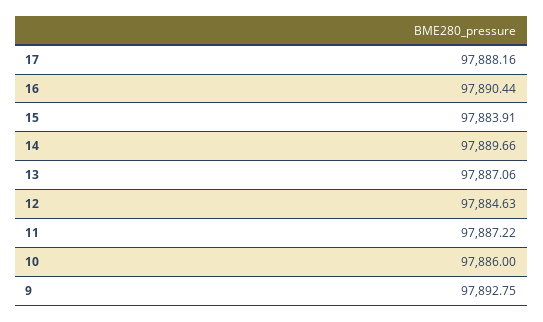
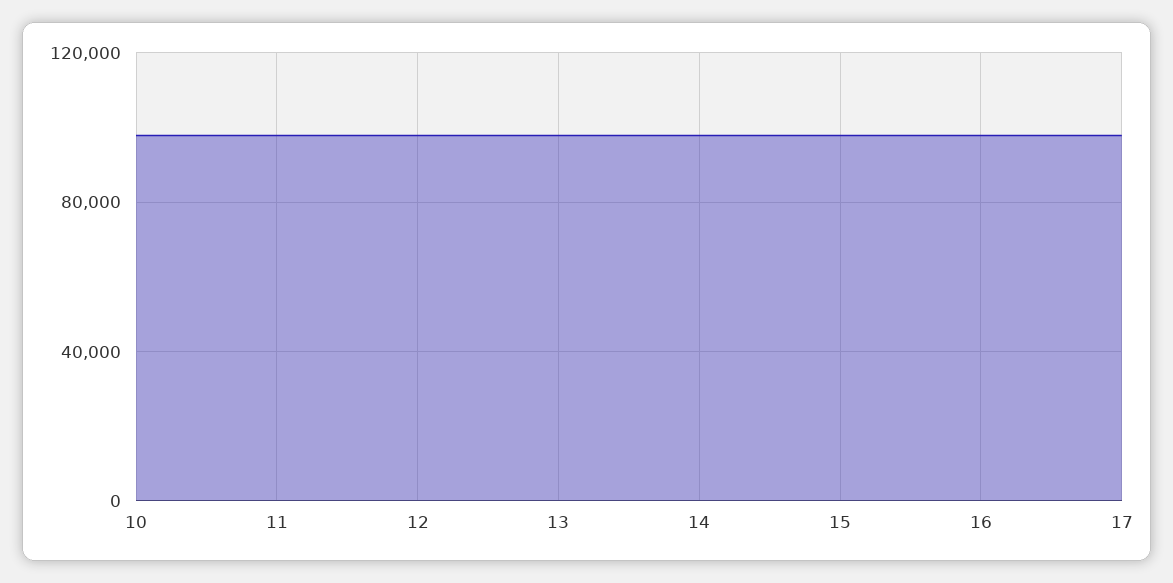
  {
    "17": 97888.16,
    "16": 97890.44,
    "15": 97883.91,
    "14": 97889.66,
    "13": 97887.06,
    "12": 97884.63,
    "11": 97887.22,
-   "10": 97886,
+   "10": 97886
-   "9": 97892.75
  }

